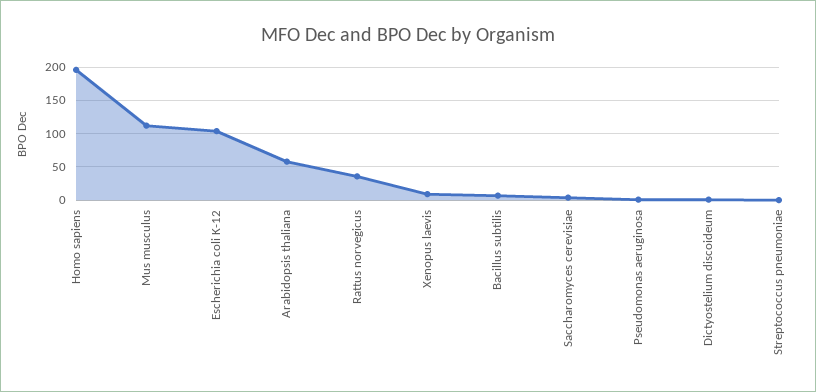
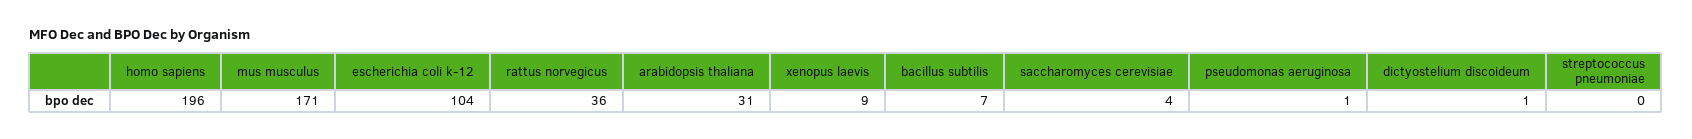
  {
    "Homo sapiens": 196,
-   "Mus musculus": 110,
+   "Mus musculus": 171,
    "Escherichia coli K-12": 104,
-   "Arabidopsis thaliana": 60,
+   "Arabidopsis thaliana": 31,
    "Rattus norvegicus": 36,
    "Xenopus laevis": 9,
    "Bacillus subtilis": 7,
    "Saccharomyces cerevisiae": 4,
    "Pseudomonas aeruginosa": 1,
    "Dictyostelium discoideum": 1,
    "Streptococcus pneumoniae": 0
  }

